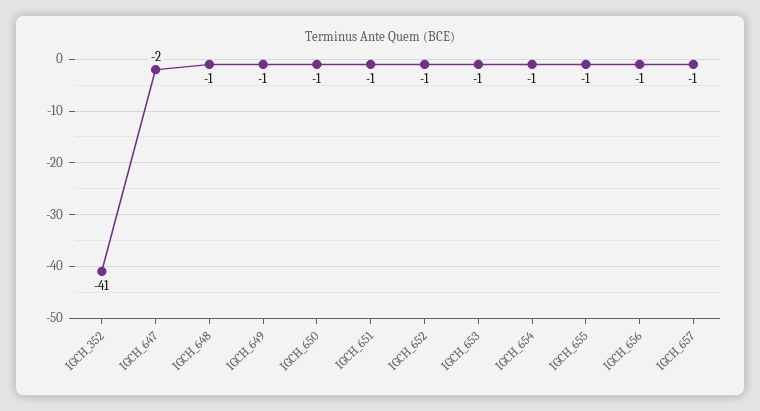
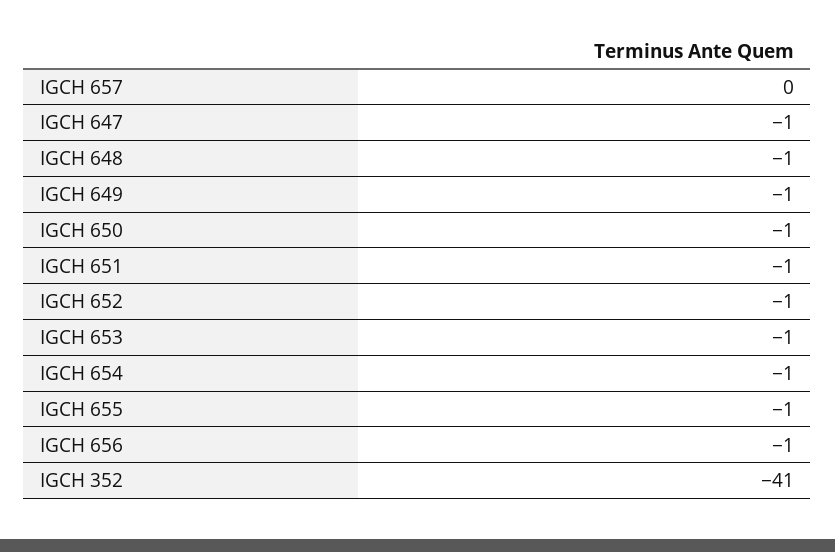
  {
    "IGCH_352": -41,
-   "IGCH_647": -2,
+   "IGCH_647": -1,
    "IGCH_648": -1,
    "IGCH_649": -1,
    "IGCH_650": -1,
    "IGCH_651": -1,
    "IGCH_652": -1,
    "IGCH_653": -1,
    "IGCH_654": -1,
    "IGCH_655": -1,
    "IGCH_656": -1,
-   "IGCH_657": -1
+   "IGCH_657": 0
  }

